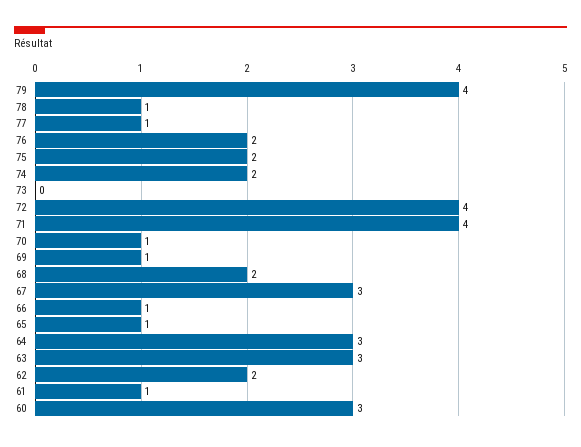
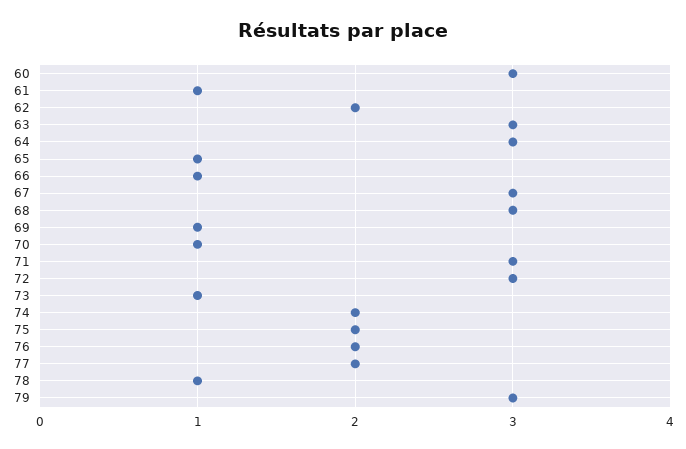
  {
-   "79": 4,
+   "79": 3,
    "78": 1,
-   "77": 1,
+   "77": 2,
    "76": 2,
    "75": 2,
    "74": 2,
-   "73": 0,
+   "73": 1,
-   "72": 4,
+   "72": 3,
-   "71": 4,
+   "71": 3,
    "70": 1,
    "69": 1,
-   "68": 2,
+   "68": 3,
    "67": 3,
    "66": 1,
    "65": 1,
    "64": 3,
    "63": 3,
    "62": 2,
    "61": 1,
    "60": 3
  }

